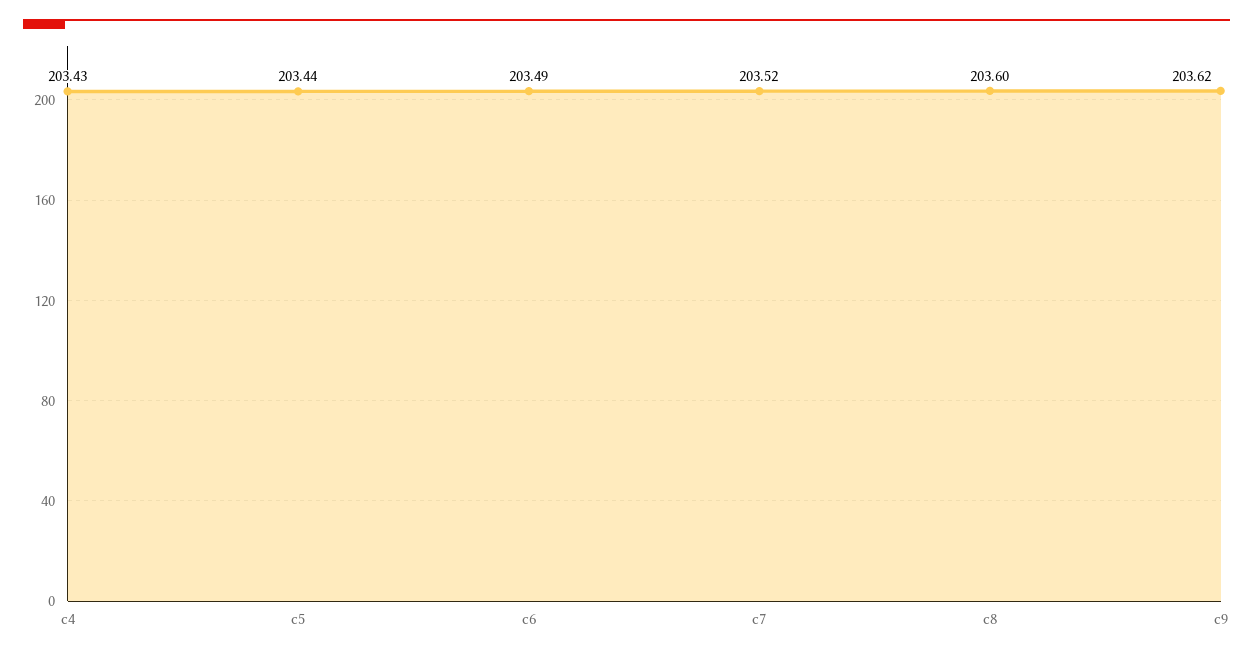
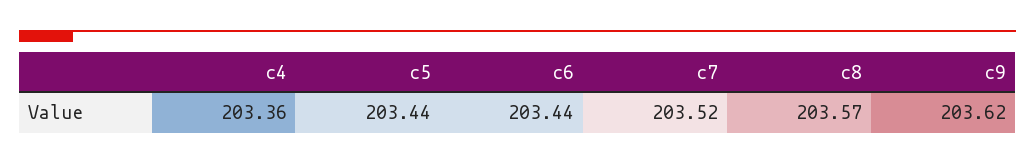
  {
-   "c4": 203.43,
+   "c4": 203.36,
    "c5": 203.44,
-   "c6": 203.49,
+   "c6": 203.44,
    "c7": 203.52,
-   "c8": 203.6,
+   "c8": 203.57,
    "c9": 203.62
  }

